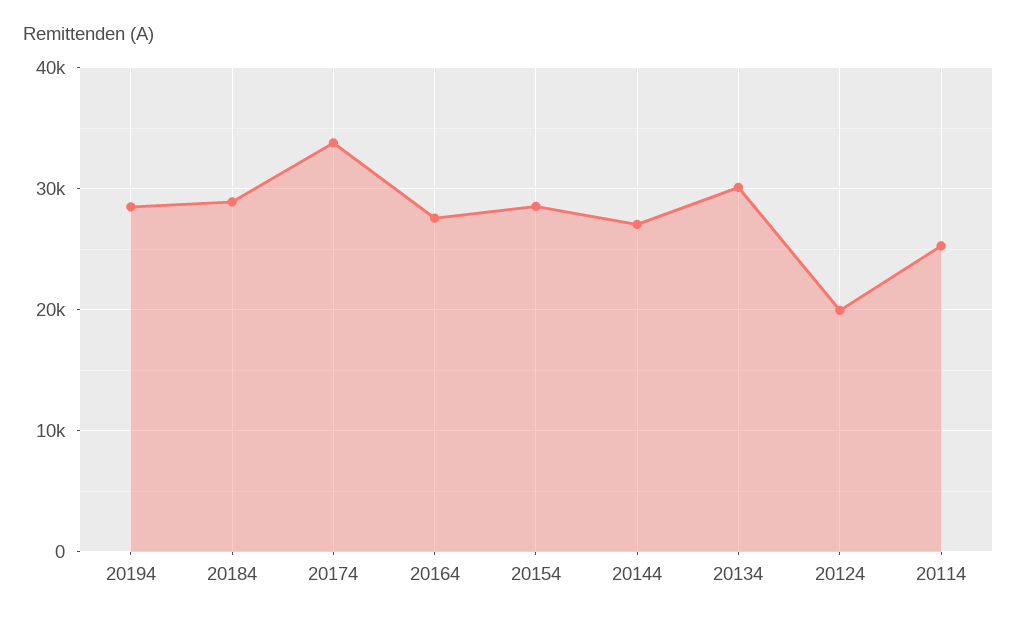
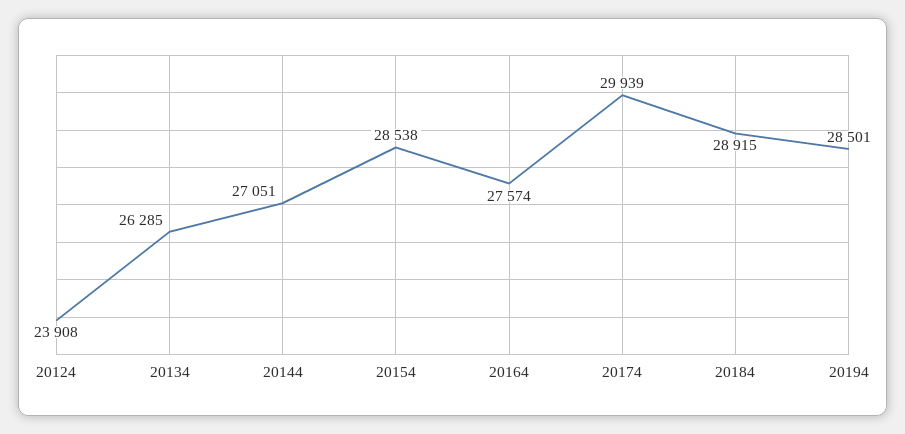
  {
    "20194": 28501,
    "20184": 28915,
-   "20174": 34000,
+   "20174": 29939,
    "20164": 27574,
    "20154": 28538,
    "20144": 27051,
-   "20134": 30000,
+   "20134": 26285,
-   "20124": 20000,
+   "20124": 23908
-   "20114": 25000
  }

